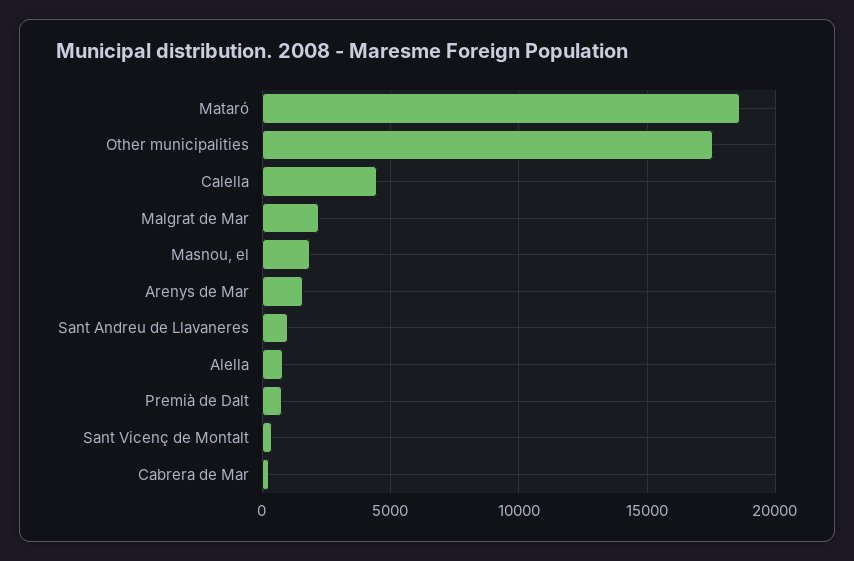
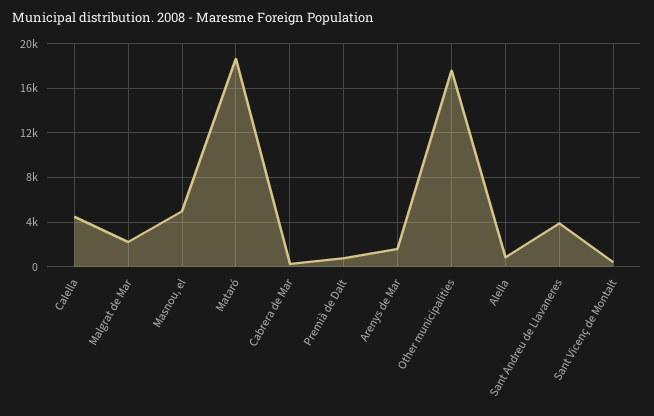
  {
    "Mataró": 18500,
    "Other municipalities": 17500,
    "Calella": 4500,
    "Malgrat de Mar": 2000,
-   "Masnou, el": 2000,
+   "Masnou, el": 5000,
    "Arenys de Mar": 1500,
-   "Sant Andreu de Llavaneres": 1000,
+   "Sant Andreu de Llavaneres": 4000,
    "Alella": 1000,
    "Premià de Dalt": 1000,
    "Sant Vicenç de Montalt": 500,
    "Cabrera de Mar": 500
  }

